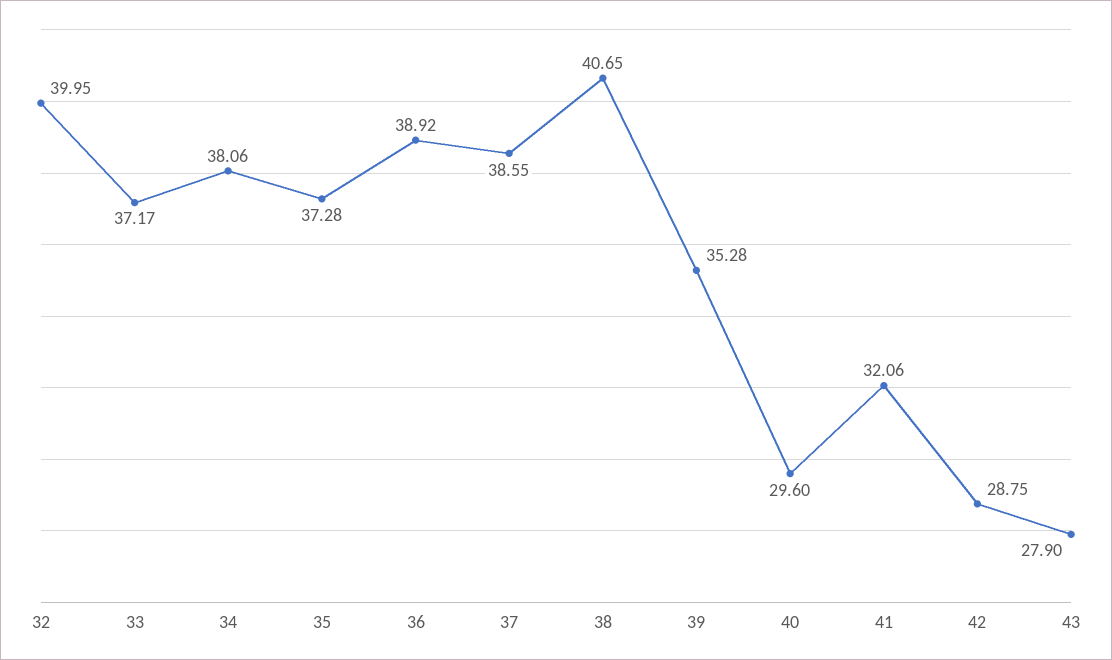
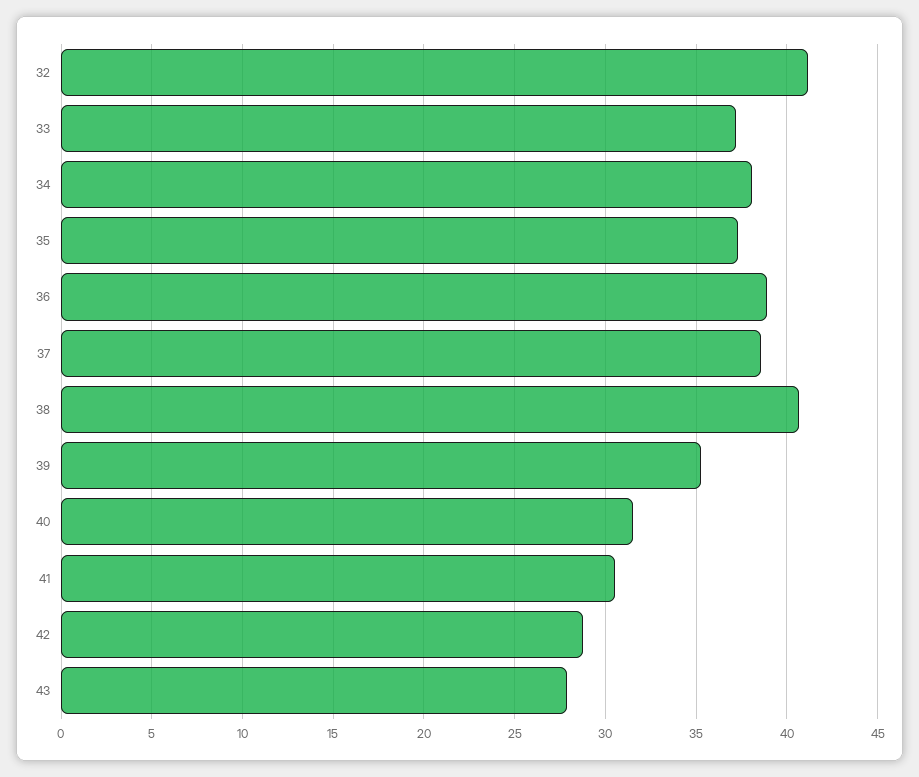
  {
-   "32": 39.95,
+   "32": 41,
    "33": 37.17,
    "34": 38.06,
    "35": 37.28,
    "36": 38.92,
    "37": 38.55,
    "38": 40.65,
    "39": 35.28,
-   "40": 29.6,
+   "40": 31.5,
-   "41": 32.06,
+   "41": 30.5,
    "42": 28.75,
    "43": 27.9
  }

